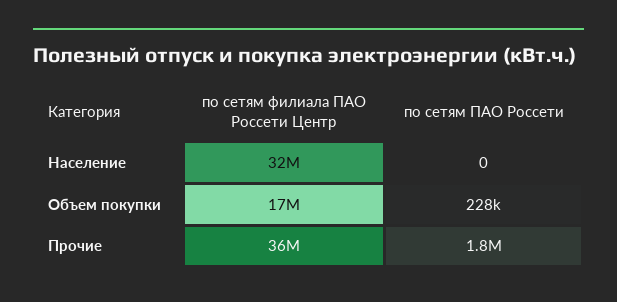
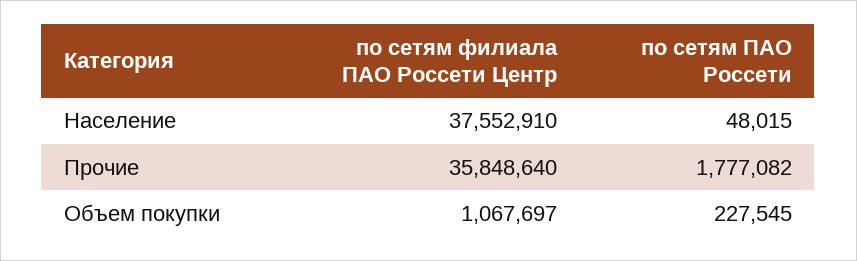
  {
    "по сетям филиала ПАО Россети Центр": {
-     "Население": 32000000,
+     "Население": 37552910,
-     "Объем покупки": 17000000,
+     "Объем покупки": 1067697,
      "Прочие": 35848640
    },
    "по сетям ПАО Россети": {
-     "Население": 0,
+     "Население": 48015,
      "Объем покупки": 227545,
      "Прочие": 1777082
    }
  }

